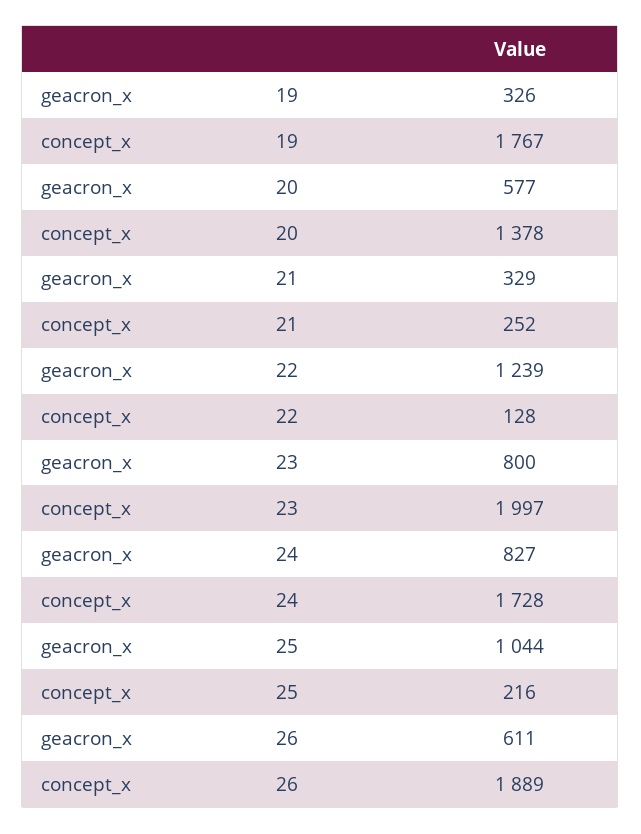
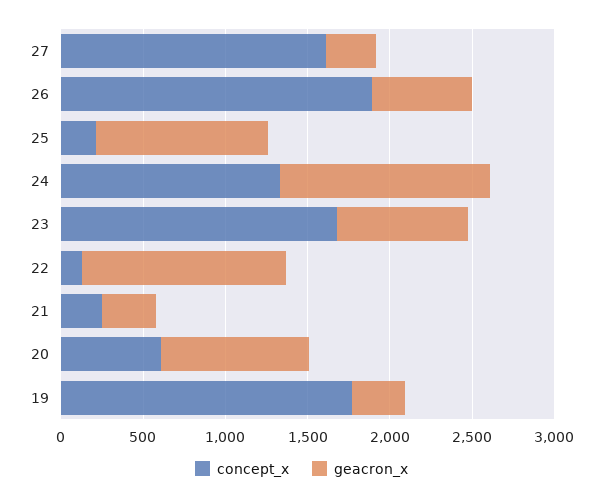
  {
    "geacron_x": {
      "19": 326,
-     "20": 577,
+     "20": 900,
      "21": 329,
      "22": 1239,
      "23": 800,
-     "24": 827,
+     "24": 1300,
      "25": 1044,
-     "26": 611
+     "26": 611,
+     "27": 300
    },
    "concept_x": {
      "19": 1767,
-     "20": 1378,
+     "20": 600,
      "21": 252,
      "22": 128,
-     "23": 1997,
+     "23": 1700,
-     "24": 1728,
+     "24": 1300,
      "25": 216,
-     "26": 1889
+     "26": 1889,
+     "27": 1600
    }
  }

